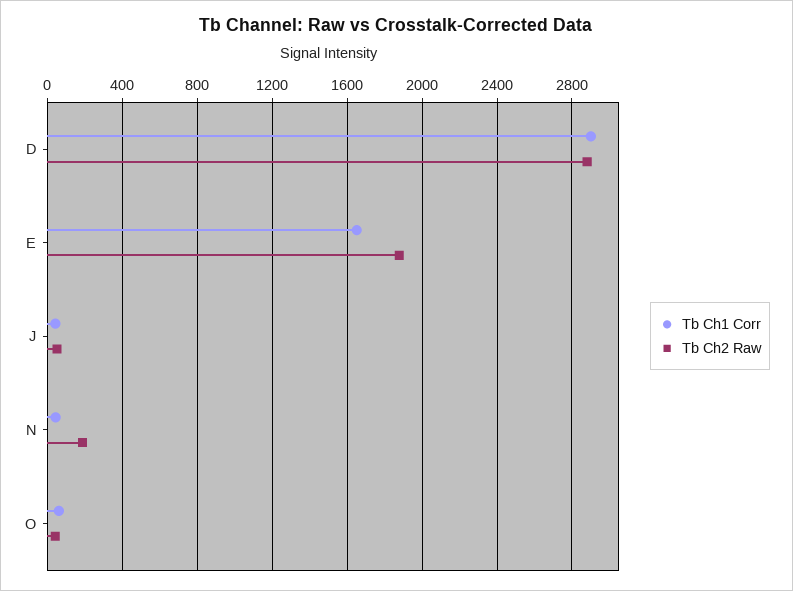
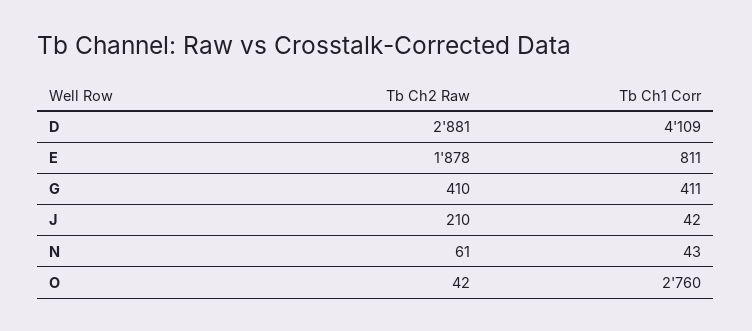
  {
    "Tb Ch1 Corr": {
-     "D": 2900,
+     "D": 4109,
-     "E": 1650,
+     "E": 811,
      "J": 42,
      "N": 43,
-     "O": 50
+     "O": 2760,
+     "G": 411
    },
    "Tb Ch2 Raw": {
      "D": 2881,
      "E": 1878,
-     "J": 50,
+     "J": 210,
-     "N": 200,
+     "N": 61,
-     "O": 42
+     "O": 42,
+     "G": 410
    }
  }

